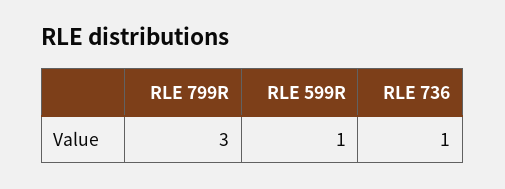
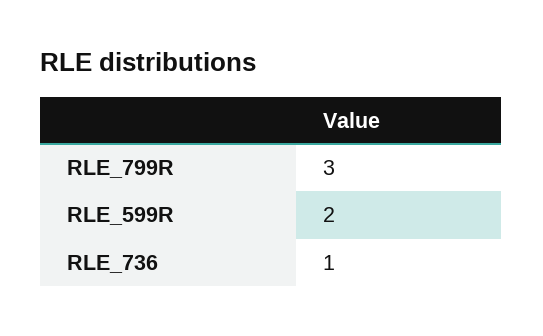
  {
    "RLE 799R": 3,
-   "RLE 599R": 1,
+   "RLE 599R": 2,
    "RLE 736": 1
  }

